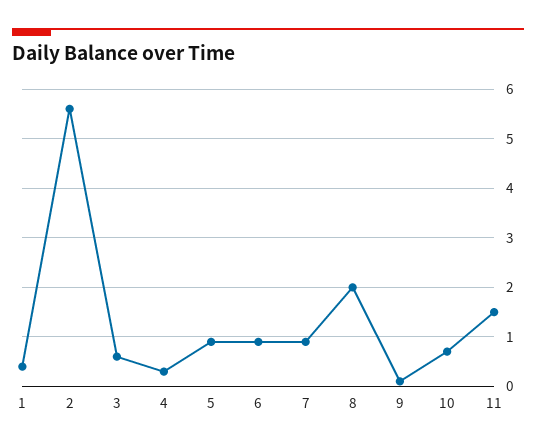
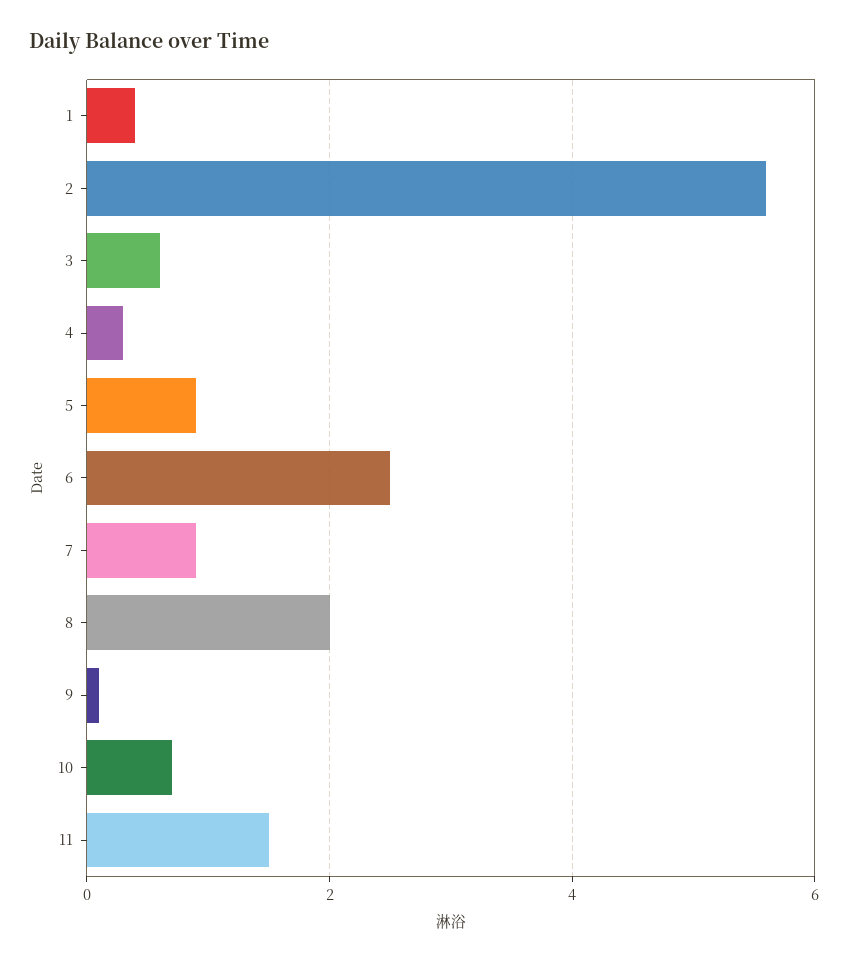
  {
    "1": 0.5,
    "2": 5.5,
    "3": 0.5,
    "4": 0.5,
    "5": 1,
-   "6": 1,
+   "6": 2.5,
    "7": 1,
    "8": 2,
    "9": 0,
    "10": 0.5,
    "11": 1.5
  }

